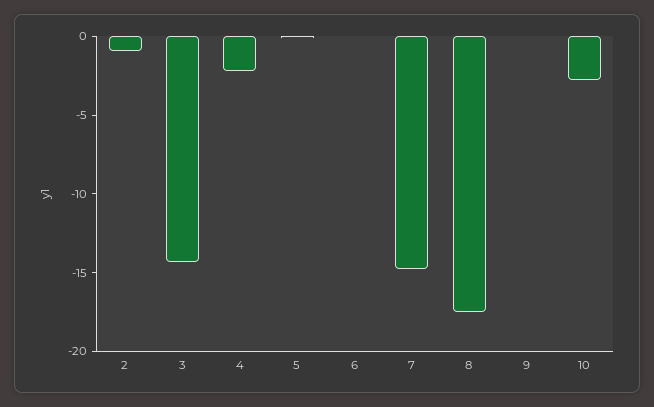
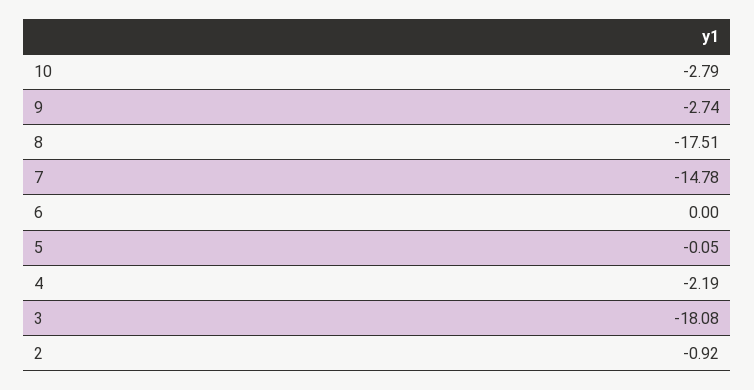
  {
    "2": -0.92,
-   "3": -14,
+   "3": -18.08,
    "4": -2.19,
    "5": -0.05,
    "6": 0,
    "7": -14.78,
    "8": -17.51,
-   "9": 0,
+   "9": -2.74,
    "10": -2.79
  }

